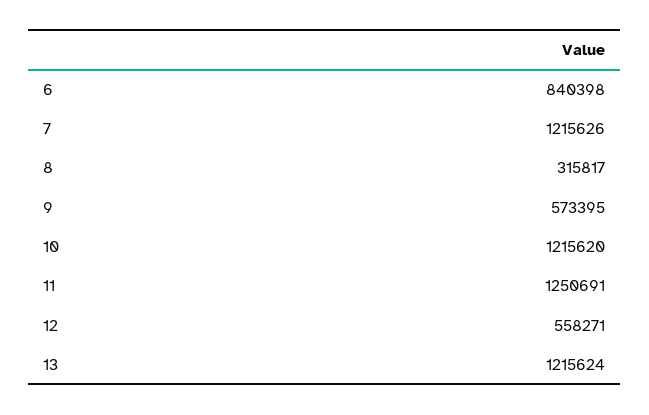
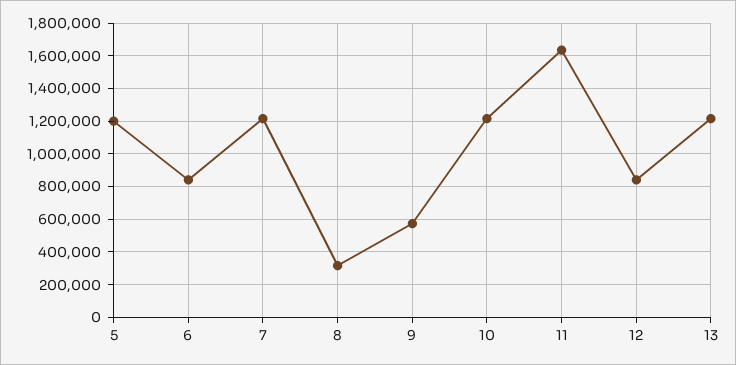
  {
    "6": 840398,
    "7": 1215626,
    "8": 315817,
    "9": 573395,
    "10": 1215620,
-   "11": 1250691,
+   "11": 1650000,
-   "12": 558271,
+   "12": 850000,
-   "13": 1215624
+   "13": 1215624,
+   "5": 1200000
  }

